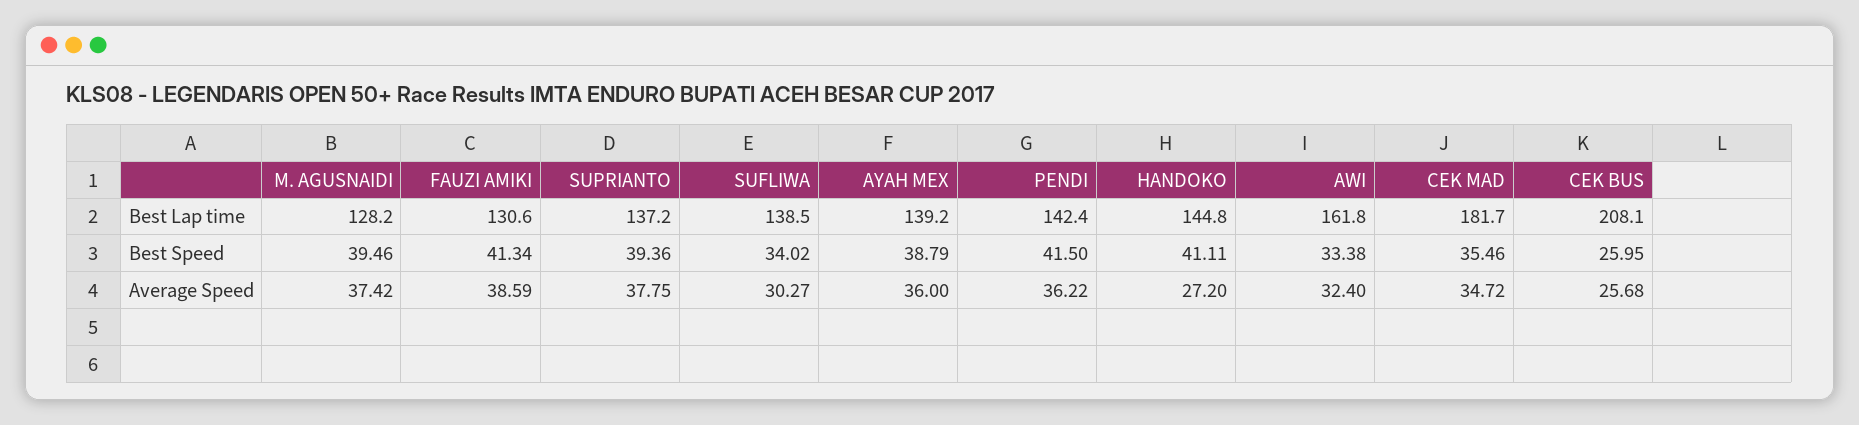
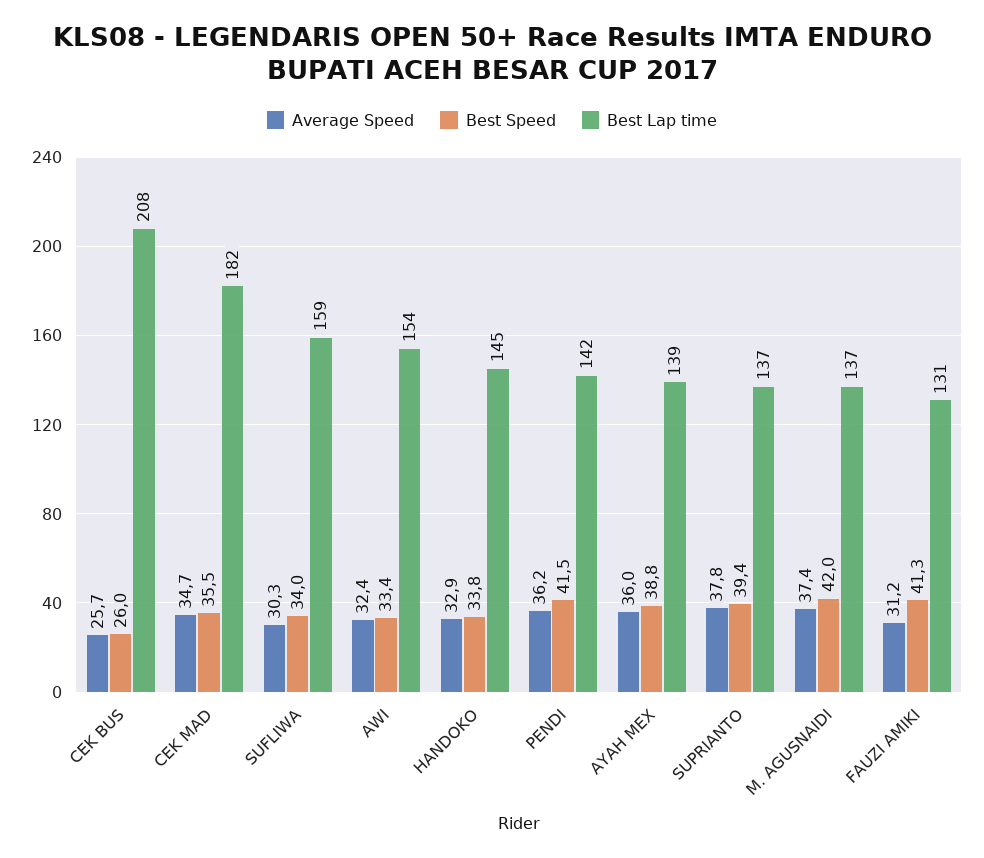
  {
    "Best Lap time": {
-     "M. AGUSNAIDI": 128.2,
+     "M. AGUSNAIDI": 137,
      "FAUZI AMIKI": 130.6,
      "SUPRIANTO": 137.2,
-     "SUFLIWA": 138.5,
+     "SUFLIWA": 159,
      "AYAH MEX": 139.2,
      "PENDI": 142.4,
      "HANDOKO": 144.8,
-     "AWI": 161.8,
+     "AWI": 154,
      "CEK MAD": 181.7,
      "CEK BUS": 208.1
    },
    "Best Speed": {
-     "M. AGUSNAIDI": 39.46,
+     "M. AGUSNAIDI": 42,
      "FAUZI AMIKI": 41.34,
      "SUPRIANTO": 39.36,
      "SUFLIWA": 34.02,
      "AYAH MEX": 38.79,
      "PENDI": 41.5,
-     "HANDOKO": 41.11,
+     "HANDOKO": 33.8,
      "AWI": 33.38,
      "CEK MAD": 35.46,
      "CEK BUS": 25.95
    },
    "Average Speed": {
      "M. AGUSNAIDI": 37.42,
-     "FAUZI AMIKI": 38.59,
+     "FAUZI AMIKI": 31.2,
      "SUPRIANTO": 37.75,
      "SUFLIWA": 30.27,
      "AYAH MEX": 36,
      "PENDI": 36.22,
-     "HANDOKO": 27.2,
+     "HANDOKO": 32.9,
      "AWI": 32.4,
      "CEK MAD": 34.72,
      "CEK BUS": 25.68
    }
  }

